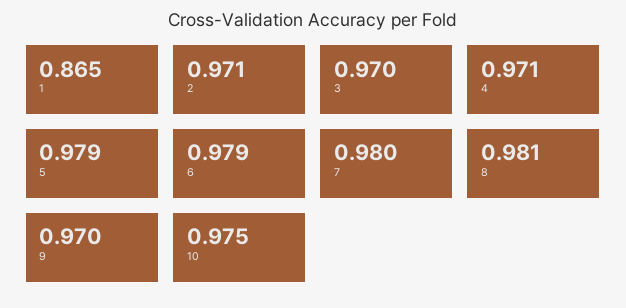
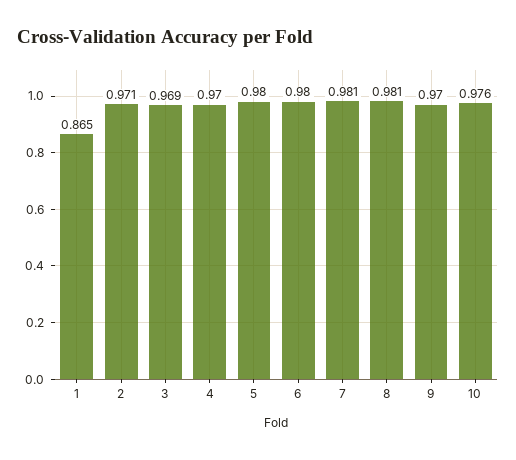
  {
    "1": 0.865,
    "2": 0.971,
-   "3": 0.97,
+   "3": 0.969,
-   "4": 0.971,
+   "4": 0.97,
-   "5": 0.979,
+   "5": 0.98,
-   "6": 0.979,
+   "6": 0.98,
-   "7": 0.98,
+   "7": 0.981,
    "8": 0.981,
    "9": 0.97,
-   "10": 0.975
+   "10": 0.976
  }

